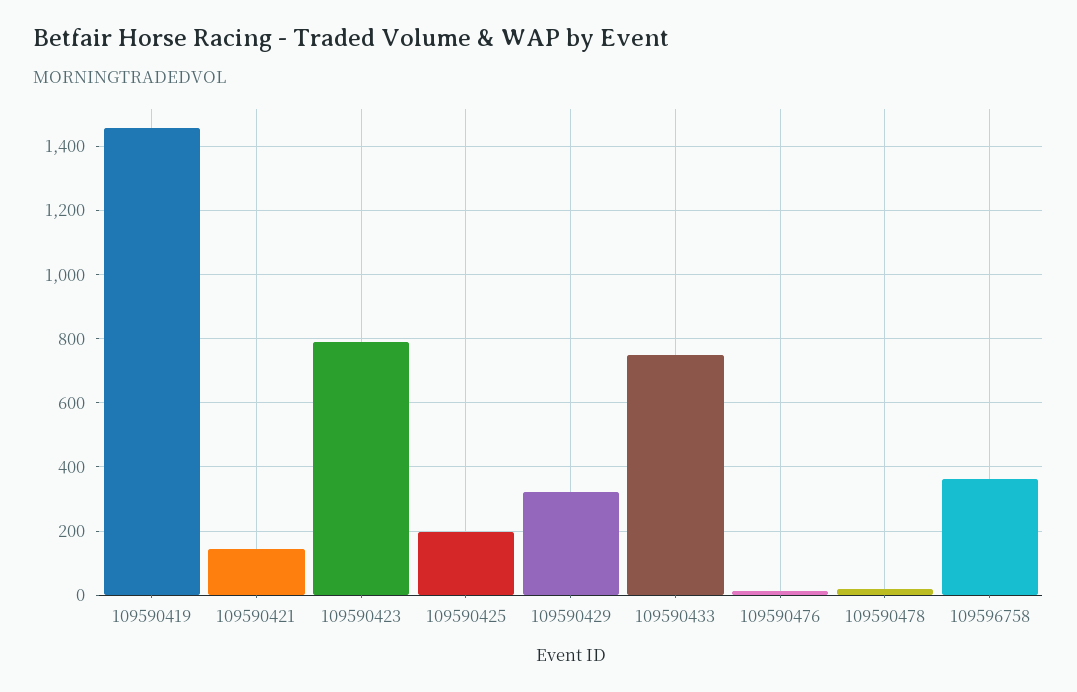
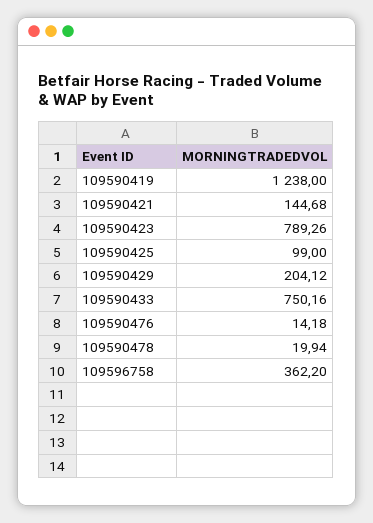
  {
-   "109590419": 1460,
+   "109590419": 1238,
    "109590421": 144.68,
    "109590423": 789.26,
-   "109590425": 200,
+   "109590425": 99,
-   "109590429": 320,
+   "109590429": 204.12,
    "109590433": 750.16,
    "109590476": 14.18,
    "109590478": 19.94,
    "109596758": 362.2
  }

